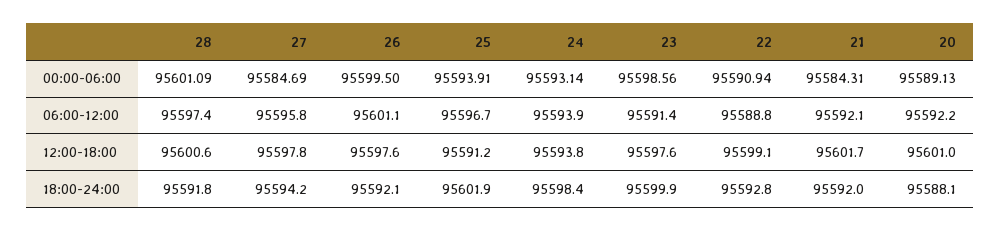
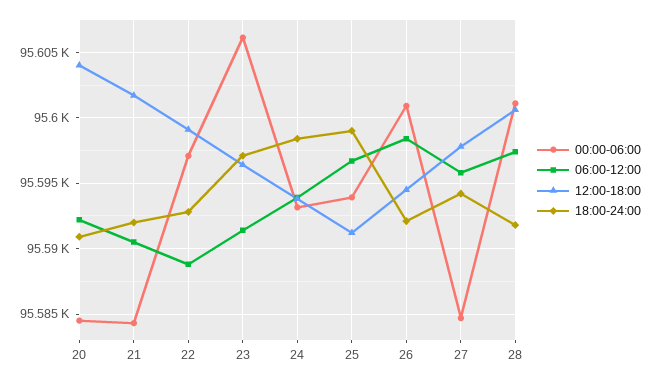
  {
    "00:00-06:00": {
      "28": 95601.09,
      "27": 95584.69,
-     "26": 95599.5,
+     "26": 95601,
      "25": 95593.91,
      "24": 95593.14,
-     "23": 95598.56,
+     "23": 95606,
-     "22": 95590.94,
+     "22": 95597,
      "21": 95584.31,
-     "20": 95589.13
+     "20": 95584.5
    },
    "06:00-12:00": {
      "28": 95597.4,
      "27": 95595.8,
-     "26": 95601.1,
+     "26": 95598.5,
      "25": 95596.7,
      "24": 95593.9,
      "23": 95591.4,
      "22": 95588.8,
-     "21": 95592.1,
+     "21": 95590.5,
      "20": 95592.2
    },
    "12:00-18:00": {
      "28": 95600.6,
      "27": 95597.8,
-     "26": 95597.6,
+     "26": 95594.5,
      "25": 95591.2,
      "24": 95593.8,
-     "23": 95597.6,
+     "23": 95596.5,
      "22": 95599.1,
      "21": 95601.7,
-     "20": 95601
+     "20": 95604
    },
    "18:00-24:00": {
      "28": 95591.8,
      "27": 95594.2,
      "26": 95592.1,
-     "25": 95601.9,
+     "25": 95599,
      "24": 95598.4,
-     "23": 95599.9,
+     "23": 95597,
      "22": 95592.8,
      "21": 95592,
-     "20": 95588.1
+     "20": 95591
    }
  }

